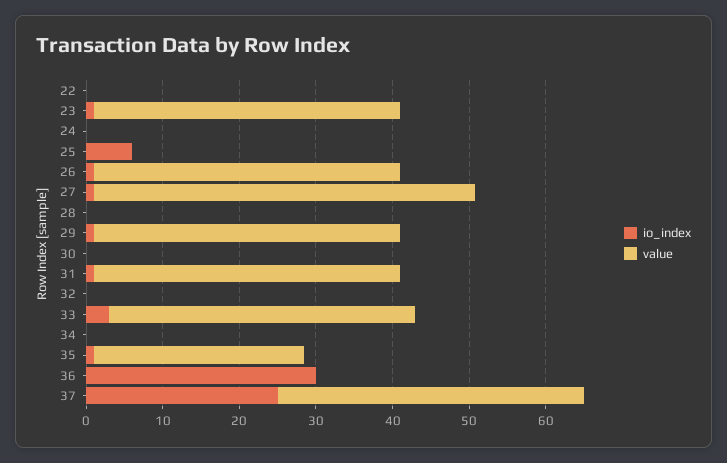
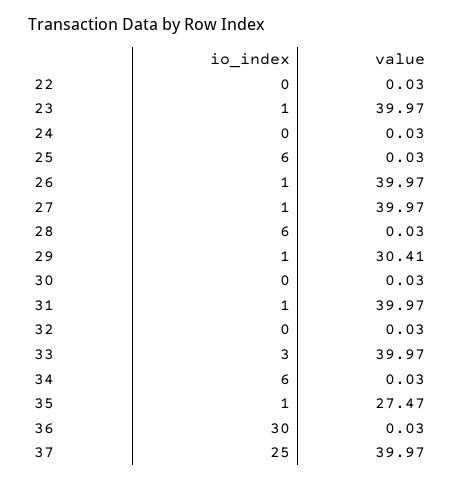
  {
    "io_index": {
      "22": 0,
      "23": 1,
      "24": 0,
      "25": 6,
      "26": 1,
      "27": 1,
-     "28": 0,
+     "28": 6,
      "29": 1,
      "30": 0,
      "31": 1,
      "32": 0,
      "33": 3,
-     "34": 0,
+     "34": 6,
      "35": 1,
      "36": 30,
      "37": 25
    },
    "value": {
      "22": 0.03,
      "23": 39.97,
      "24": 0.03,
      "25": 0.03,
      "26": 39.97,
-     "27": 50,
+     "27": 39.97,
      "28": 0.03,
-     "29": 40,
+     "29": 30.41,
      "30": 0.03,
      "31": 39.97,
      "32": 0.03,
      "33": 39.97,
      "34": 0.03,
      "35": 27.47,
      "36": 0.03,
      "37": 39.97
    }
  }

